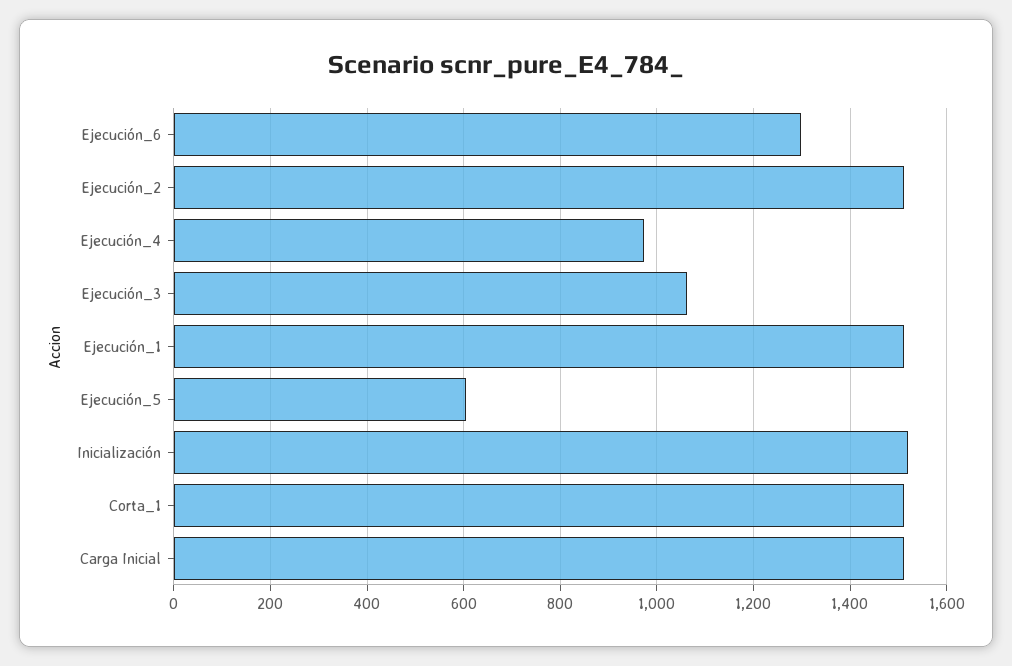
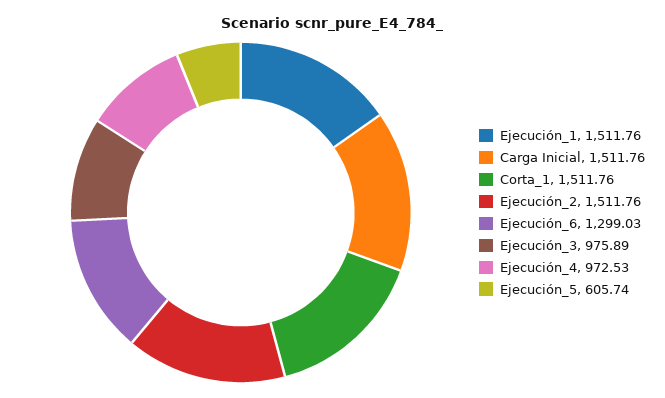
  {
    "Ejecución_6": 1299.03,
    "Ejecución_2": 1511.76,
    "Ejecución_4": 972.53,
-   "Ejecución_3": 1060,
+   "Ejecución_3": 975.89,
    "Ejecución_1": 1511.76,
    "Ejecución_5": 605.74,
-   "Inicialización": 1520,
    "Corta_1": 1511.76,
    "Carga Inicial": 1511.76
  }

